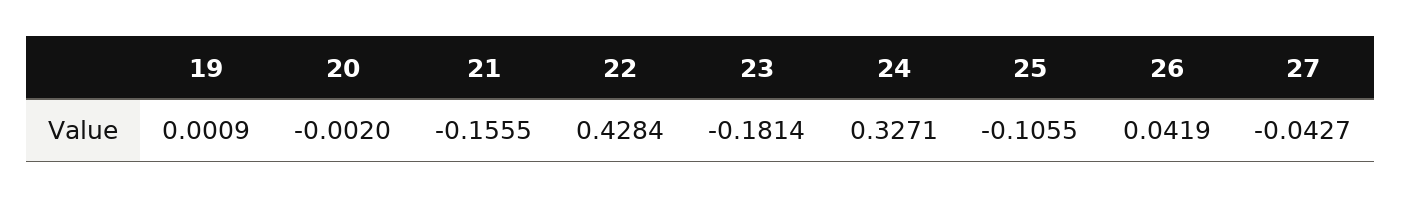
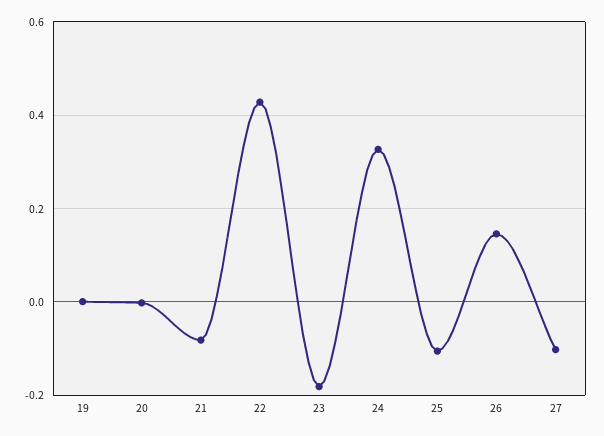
  {
    "19": 0.0009,
    "20": -0.002,
-   "21": -0.1555,
+   "21": -0.08,
    "22": 0.4284,
    "23": -0.1814,
    "24": 0.3271,
    "25": -0.1055,
-   "26": 0.0419,
+   "26": 0.14,
-   "27": -0.0427
+   "27": -0.1
  }

